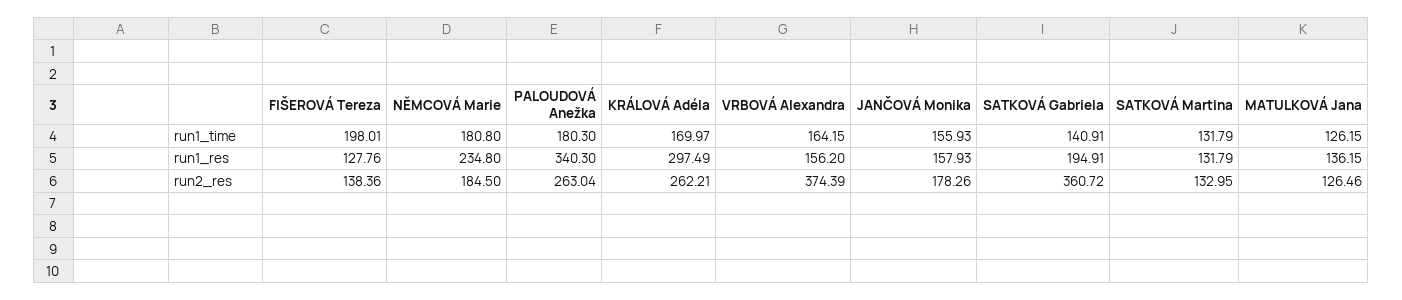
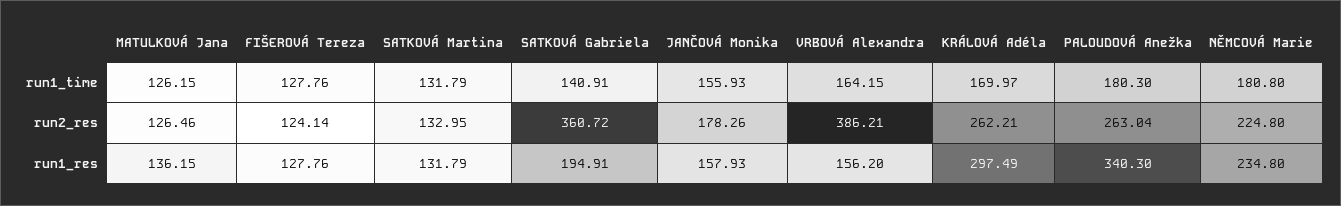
  {
    "FIŠEROVÁ Tereza": {
-     "run1_time": 198.01,
+     "run1_time": 127.76,
      "run1_res": 127.76,
-     "run2_res": 138.36
+     "run2_res": 124.14
    },
    "NĚMCOVÁ Marie": {
      "run1_time": 180.8,
      "run1_res": 234.8,
-     "run2_res": 184.5
+     "run2_res": 224.8
    },
    "PALOUDOVÁ Anežka": {
      "run1_time": 180.3,
      "run1_res": 340.3,
      "run2_res": 263.04
    },
    "KRÁLOVÁ Adéla": {
      "run1_time": 169.97,
      "run1_res": 297.49,
      "run2_res": 262.21
    },
    "VRBOVÁ Alexandra": {
      "run1_time": 164.15,
      "run1_res": 156.2,
-     "run2_res": 374.39
+     "run2_res": 386.21
    },
    "JANČOVÁ Monika": {
      "run1_time": 155.93,
      "run1_res": 157.93,
      "run2_res": 178.26
    },
    "SATKOVÁ Gabriela": {
      "run1_time": 140.91,
      "run1_res": 194.91,
      "run2_res": 360.72
    },
    "SATKOVÁ Martina": {
      "run1_time": 131.79,
      "run1_res": 131.79,
      "run2_res": 132.95
    },
    "MATULKOVÁ Jana": {
      "run1_time": 126.15,
      "run1_res": 136.15,
      "run2_res": 126.46
    }
  }

